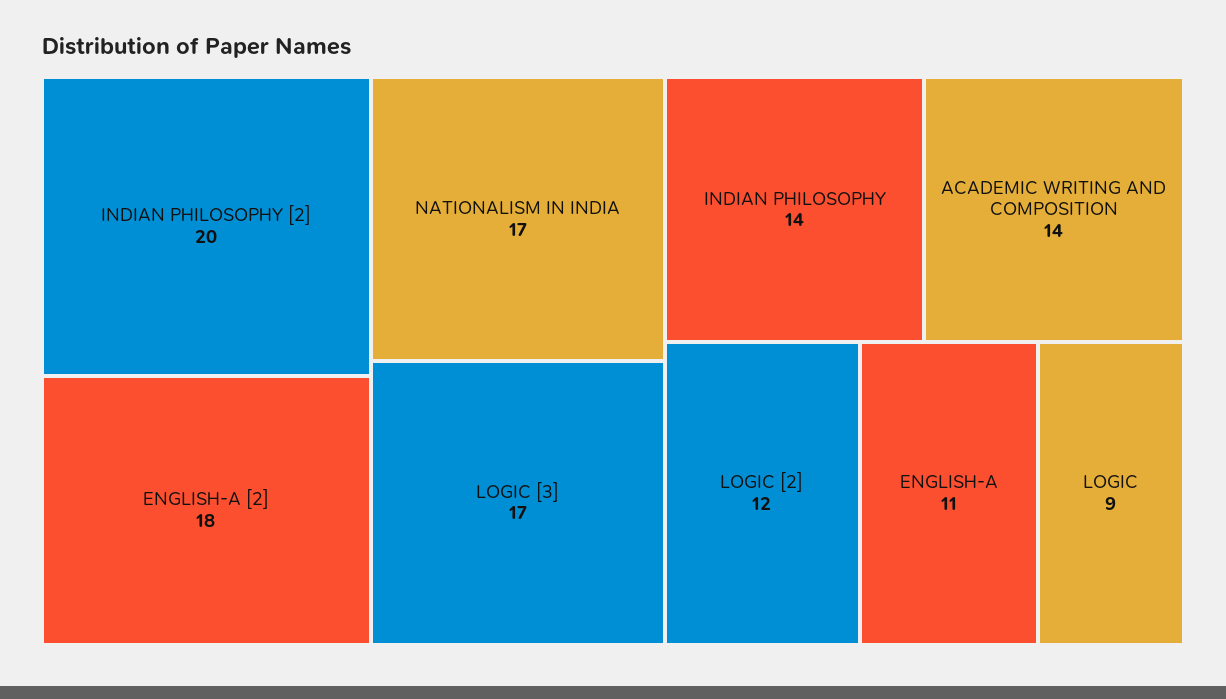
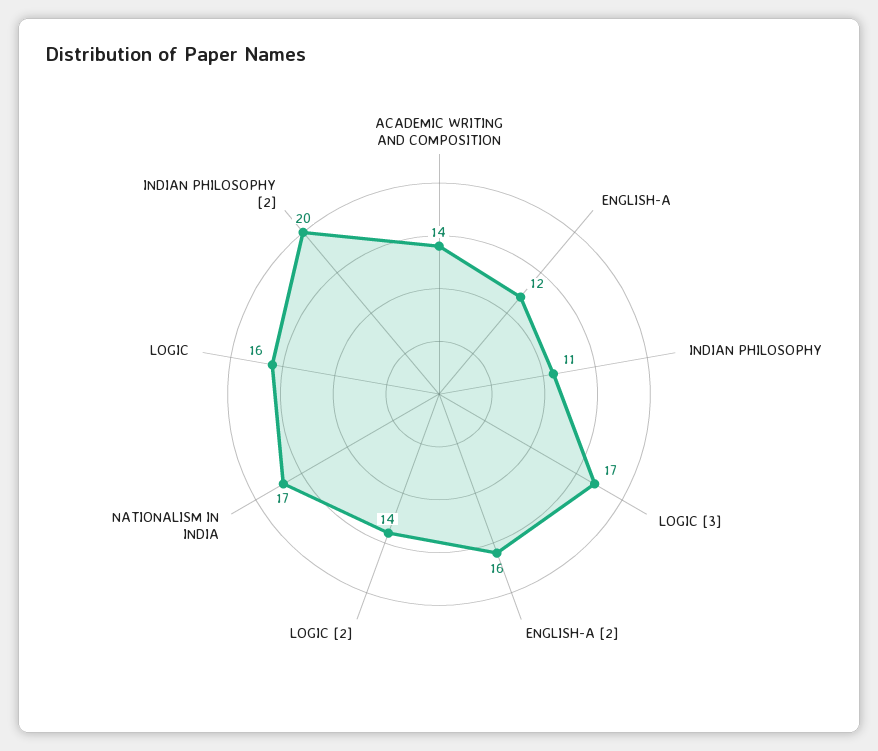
  {
    "INDIAN PHILOSOPHY [2]": 20,
-   "ENGLISH-A [2]": 18,
+   "ENGLISH-A [2]": 16,
    "NATIONALISM IN INDIA": 17,
    "LOGIC [3]": 17,
-   "INDIAN PHILOSOPHY": 14,
+   "INDIAN PHILOSOPHY": 11,
    "ACADEMIC WRITING AND COMPOSITION": 14,
-   "LOGIC [2]": 12,
+   "LOGIC [2]": 14,
-   "ENGLISH-A": 11,
+   "ENGLISH-A": 12,
-   "LOGIC": 9
+   "LOGIC": 16
  }

